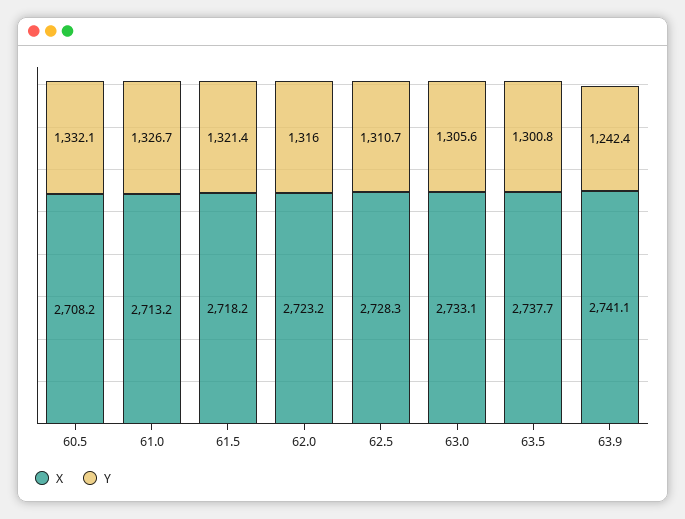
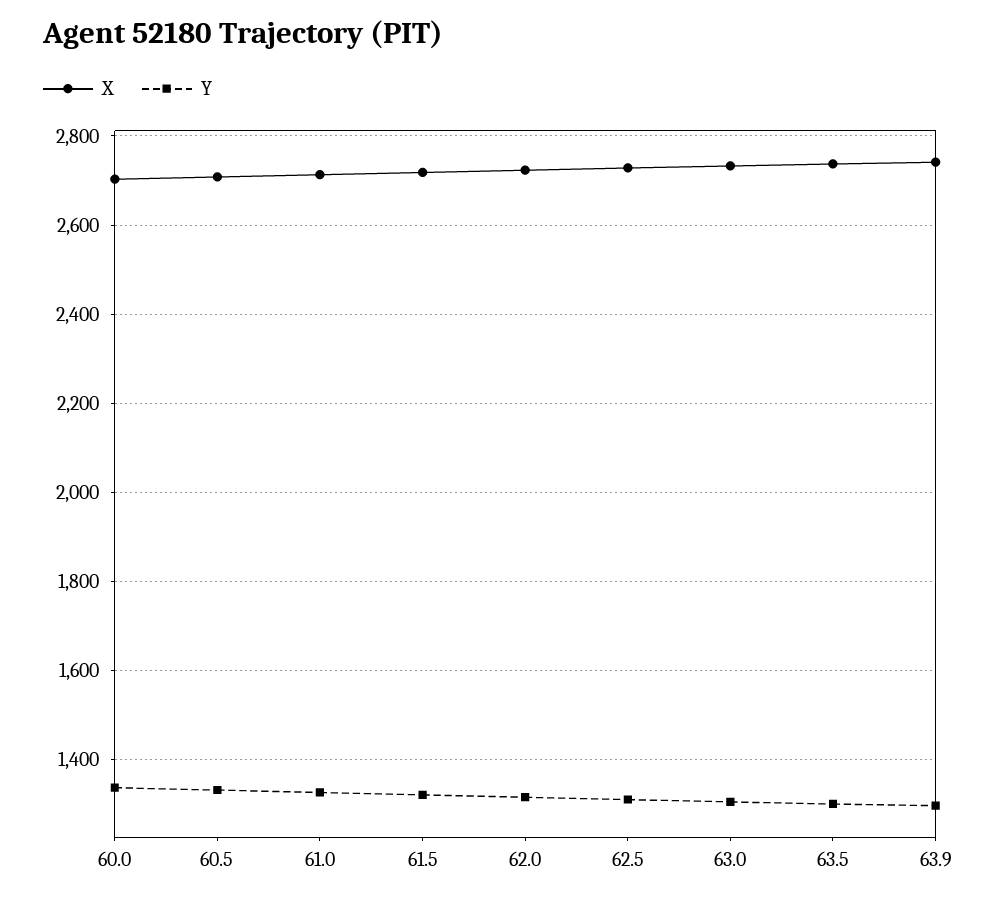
  {
    "X": {
      "60.5": 2708.2,
      "61.0": 2713.2,
      "61.5": 2718.2,
      "62.0": 2723.2,
      "62.5": 2728.3,
      "63.0": 2733.1,
      "63.5": 2737.7,
-     "63.9": 2741.1
+     "63.9": 2741.1,
+     "60.0": 2700
    },
    "Y": {
      "60.5": 1332.1,
      "61.0": 1326.7,
      "61.5": 1321.4,
      "62.0": 1316,
      "62.5": 1310.7,
      "63.0": 1305.6,
      "63.5": 1300.8,
-     "63.9": 1242.4
+     "63.9": 1300,
+     "60.0": 1340
    }
  }

